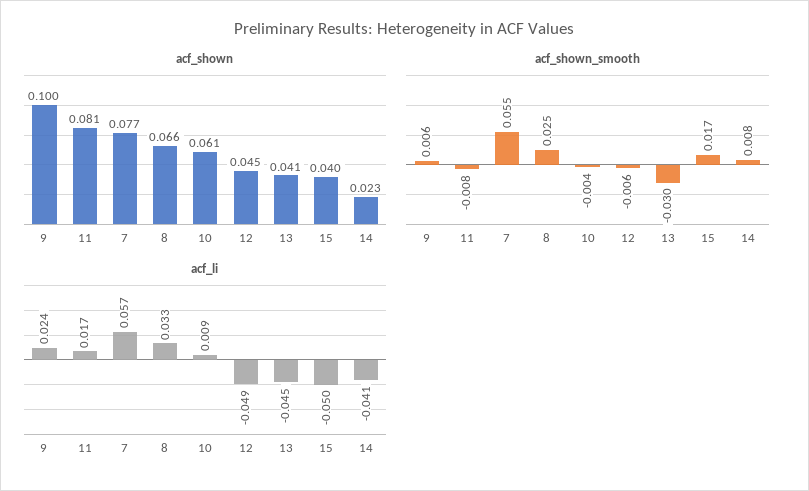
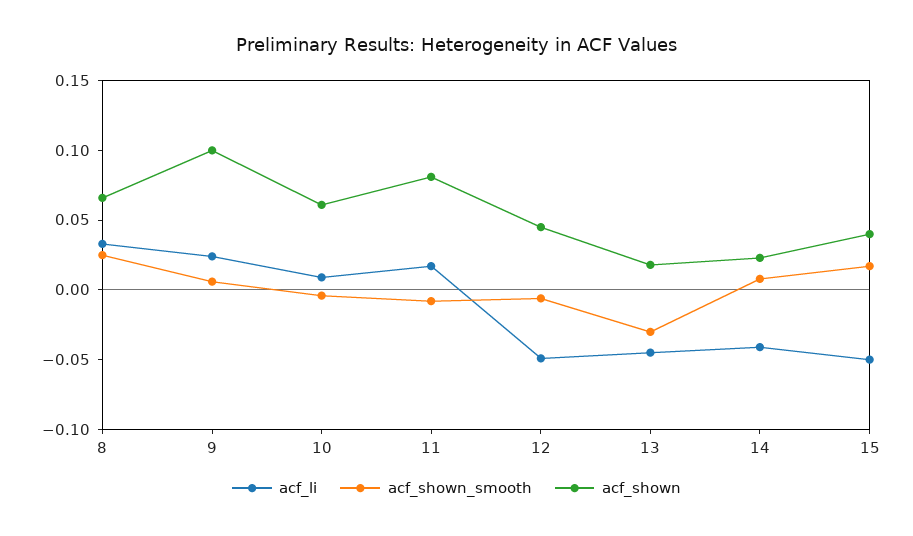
  {
    "acf_shown": {
      "9": 0.1,
      "11": 0.081,
-     "7": 0.077,
      "8": 0.066,
      "10": 0.061,
      "12": 0.045,
-     "13": 0.041,
+     "13": 0.02,
      "15": 0.04,
      "14": 0.023
    },
    "acf_shown_smooth": {
      "9": 0.006,
      "11": -0.008,
-     "7": 0.055,
      "8": 0.025,
      "10": -0.004,
      "12": -0.006,
      "13": -0.03,
      "15": 0.017,
      "14": 0.008
    },
    "acf_li": {
      "9": 0.024,
      "11": 0.017,
-     "7": 0.057,
      "8": 0.033,
      "10": 0.009,
      "12": -0.049,
      "13": -0.045,
      "15": -0.05,
      "14": -0.041
    }
  }

